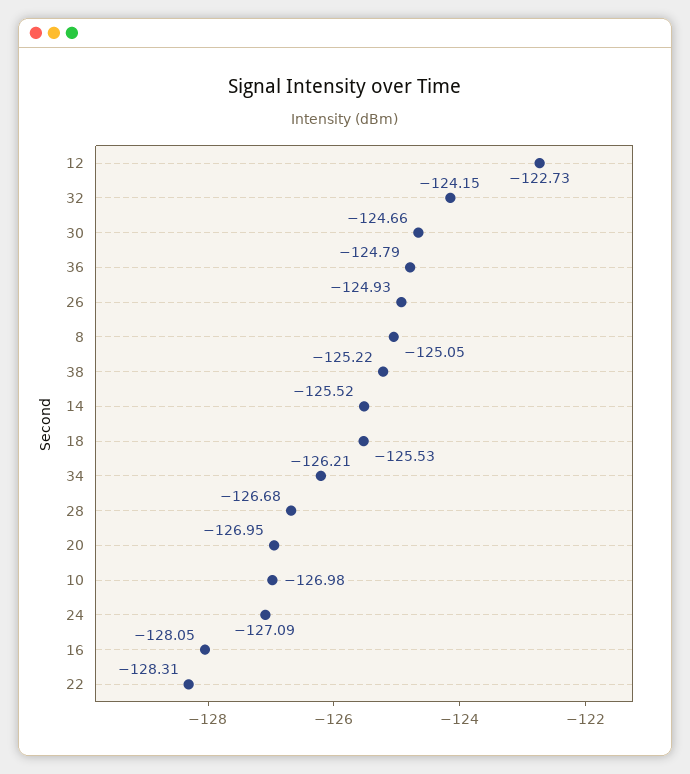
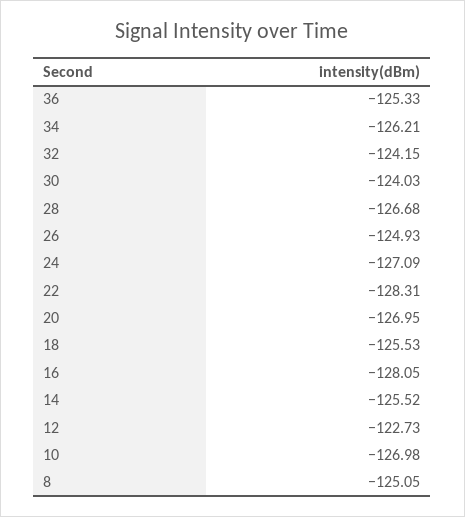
  {
    "12": -122.73,
    "32": -124.15,
-   "30": -124.66,
+   "30": -124.03,
-   "36": -124.79,
+   "36": -125.33,
    "26": -124.93,
    "8": -125.05,
-   "38": -125.22,
    "14": -125.52,
    "18": -125.53,
    "34": -126.21,
    "28": -126.68,
    "20": -126.95,
    "10": -126.98,
    "24": -127.09,
    "16": -128.05,
    "22": -128.31
  }

